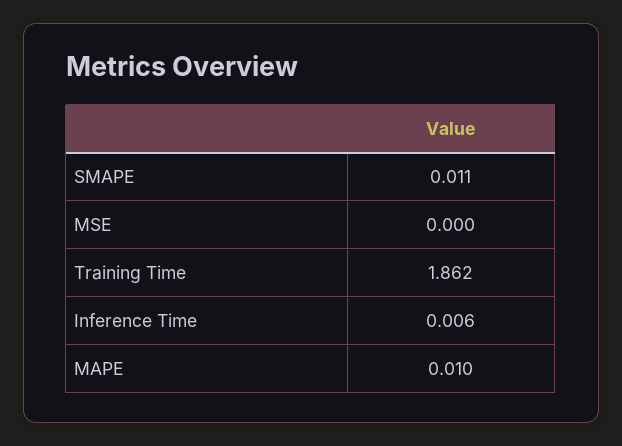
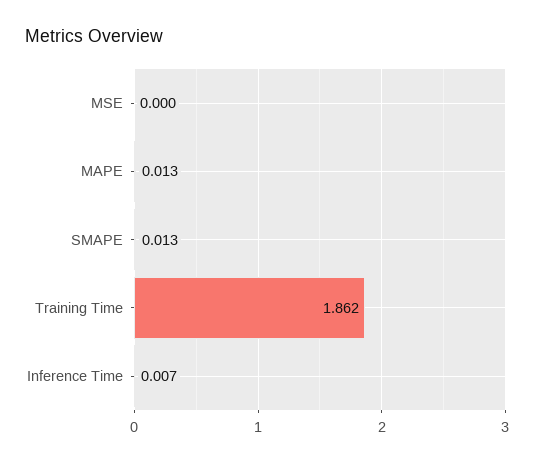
  {
-   "SMAPE": 0.011,
+   "SMAPE": 0.013,
    "MSE": 0,
    "Training Time": 1.862,
-   "Inference Time": 0.006,
+   "Inference Time": 0.007,
-   "MAPE": 0.01
+   "MAPE": 0.013
  }

